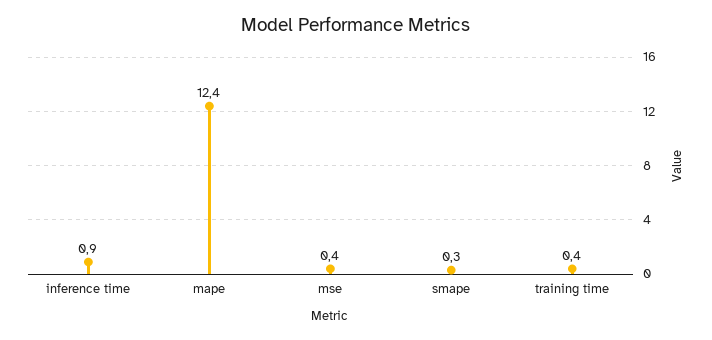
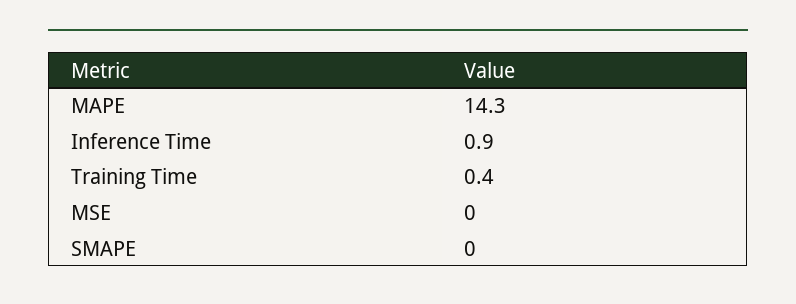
  {
    "inference time": 0.9,
-   "mape": 12.4,
+   "mape": 14.3,
-   "mse": 0.4,
+   "mse": 0,
-   "smape": 0.3,
+   "smape": 0,
    "training time": 0.4
  }

